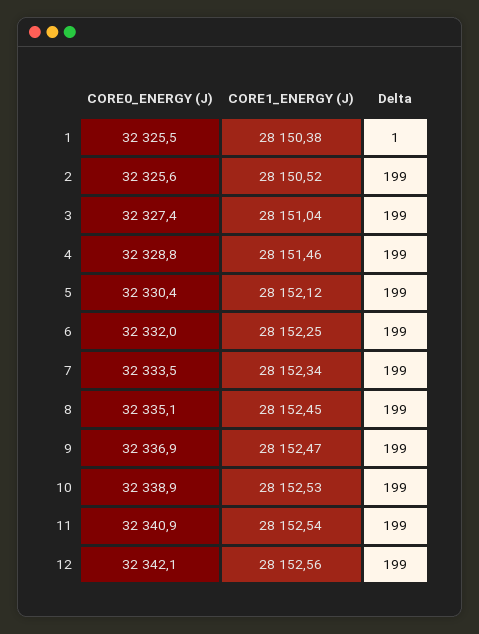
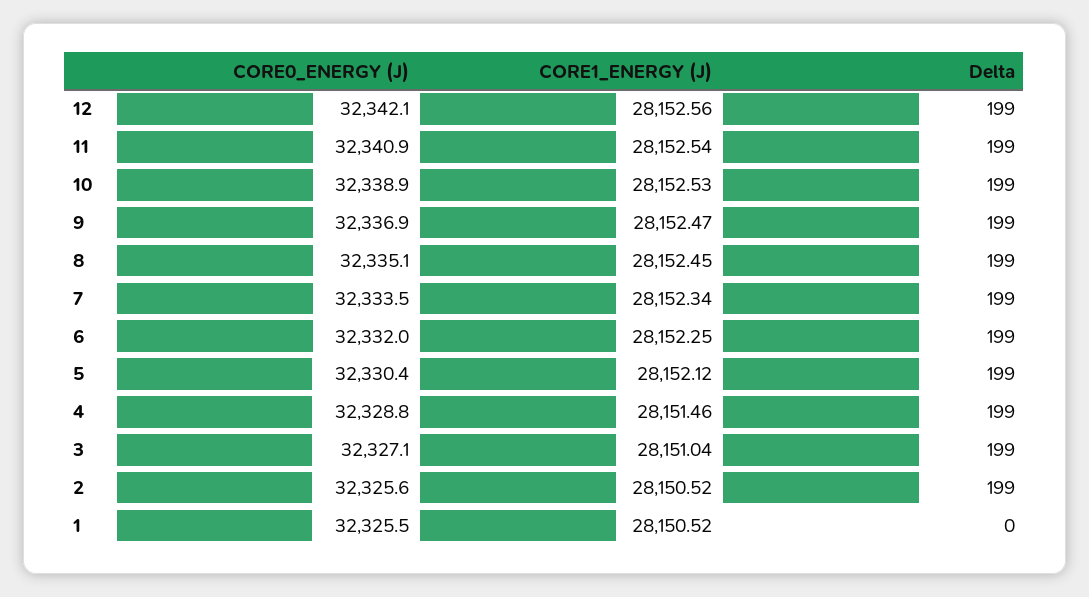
  {
    "CORE0_ENERGY (J)": {
      "1": 32325.5,
      "2": 32325.6,
-     "3": 32327.4,
+     "3": 32327.1,
      "4": 32328.8,
      "5": 32330.4,
      "6": 32332,
      "7": 32333.5,
      "8": 32335.1,
      "9": 32336.9,
      "10": 32338.9,
      "11": 32340.9,
      "12": 32342.1
    },
    "CORE1_ENERGY (J)": {
-     "1": 28150.38,
+     "1": 28150.52,
      "2": 28150.52,
      "3": 28151.04,
      "4": 28151.46,
      "5": 28152.12,
      "6": 28152.25,
      "7": 28152.34,
      "8": 28152.45,
      "9": 28152.47,
      "10": 28152.53,
      "11": 28152.54,
      "12": 28152.56
    },
    "Delta": {
-     "1": 1,
+     "1": 0,
      "2": 199,
      "3": 199,
      "4": 199,
      "5": 199,
      "6": 199,
      "7": 199,
      "8": 199,
      "9": 199,
      "10": 199,
      "11": 199,
      "12": 199
    }
  }

